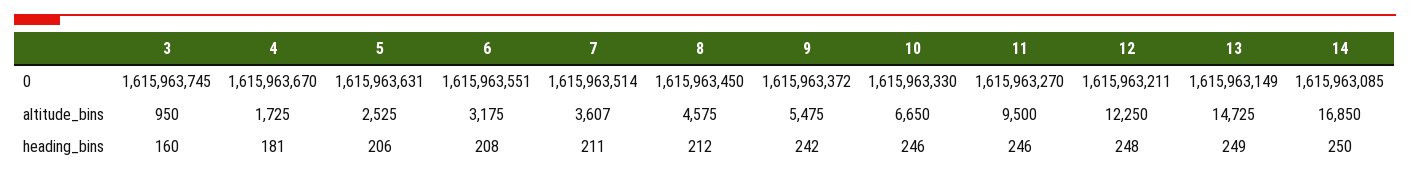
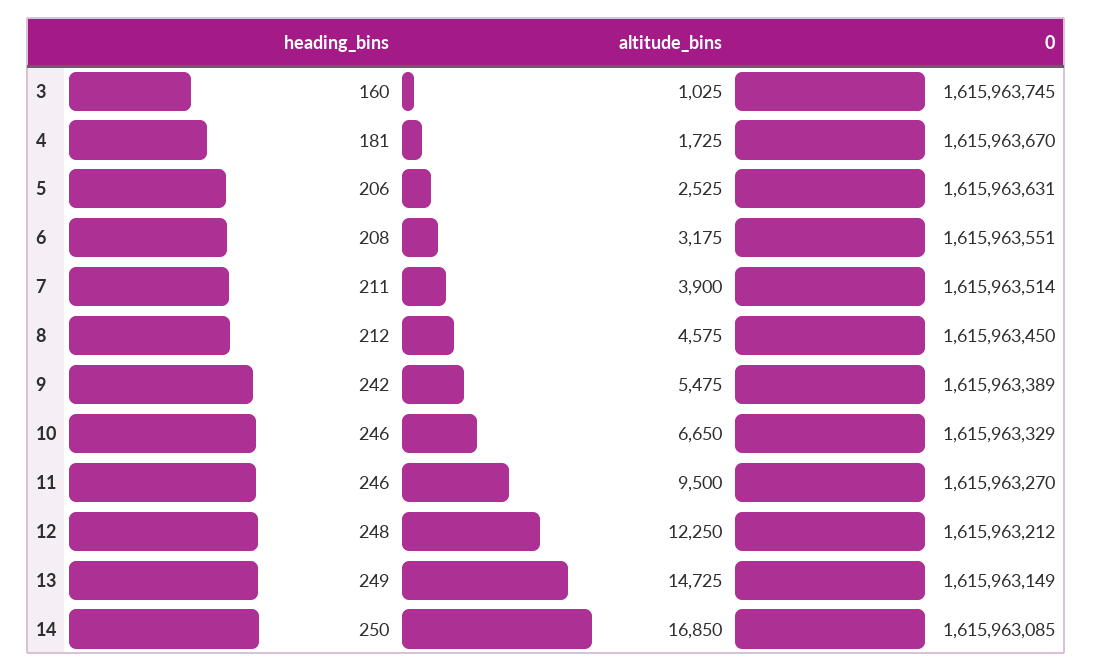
  {
    "3": {
      "0": 1615963745,
-     "altitude_bins": 950,
+     "altitude_bins": 1025,
      "heading_bins": 160
    },
    "4": {
      "0": 1615963670,
      "altitude_bins": 1725,
      "heading_bins": 181
    },
    "5": {
      "0": 1615963631,
      "altitude_bins": 2525,
      "heading_bins": 206
    },
    "6": {
      "0": 1615963551,
      "altitude_bins": 3175,
      "heading_bins": 208
    },
    "7": {
      "0": 1615963514,
-     "altitude_bins": 3607,
+     "altitude_bins": 3900,
      "heading_bins": 211
    },
    "8": {
      "0": 1615963450,
      "altitude_bins": 4575,
      "heading_bins": 212
    },
    "9": {
-     "0": 1615963372,
+     "0": 1615963389,
      "altitude_bins": 5475,
      "heading_bins": 242
    },
    "10": {
-     "0": 1615963330,
+     "0": 1615963329,
      "altitude_bins": 6650,
      "heading_bins": 246
    },
    "11": {
      "0": 1615963270,
      "altitude_bins": 9500,
      "heading_bins": 246
    },
    "12": {
-     "0": 1615963211,
+     "0": 1615963212,
      "altitude_bins": 12250,
      "heading_bins": 248
    },
    "13": {
      "0": 1615963149,
      "altitude_bins": 14725,
      "heading_bins": 249
    },
    "14": {
      "0": 1615963085,
      "altitude_bins": 16850,
      "heading_bins": 250
    }
  }

